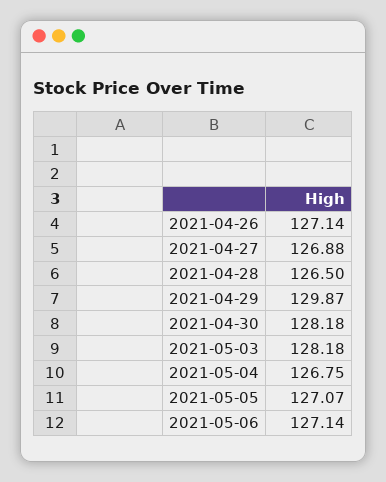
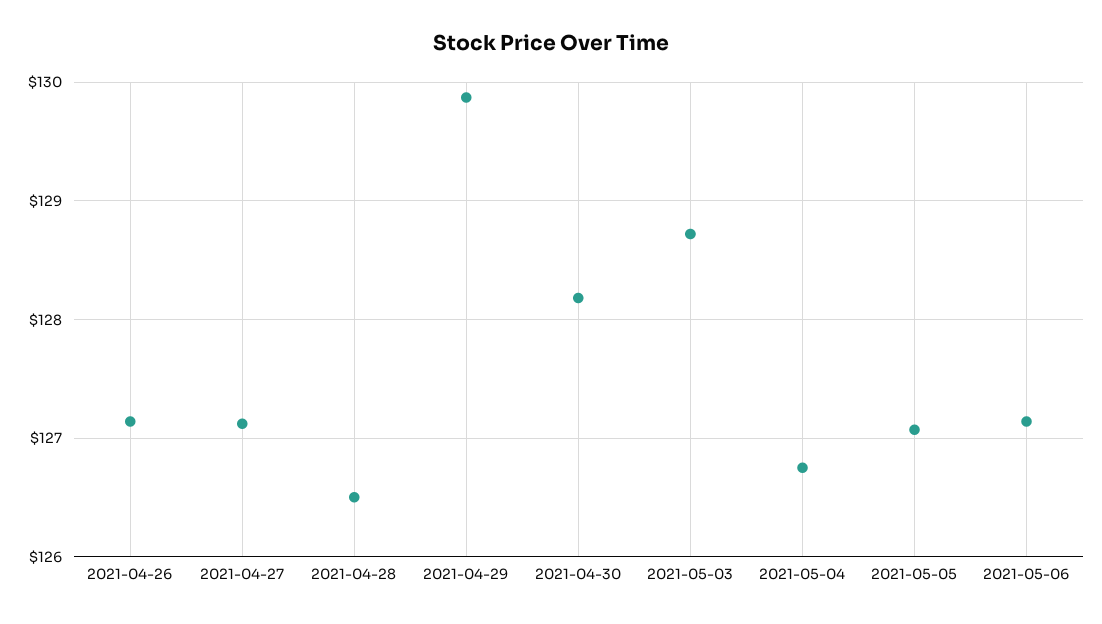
  {
    "2021-04-26": 127.14,
-   "2021-04-27": 126.88,
+   "2021-04-27": 127.1,
    "2021-04-28": 126.5,
    "2021-04-29": 129.87,
    "2021-04-30": 128.18,
-   "2021-05-03": 128.18,
+   "2021-05-03": 128.7,
    "2021-05-04": 126.75,
    "2021-05-05": 127.07,
    "2021-05-06": 127.14
  }

